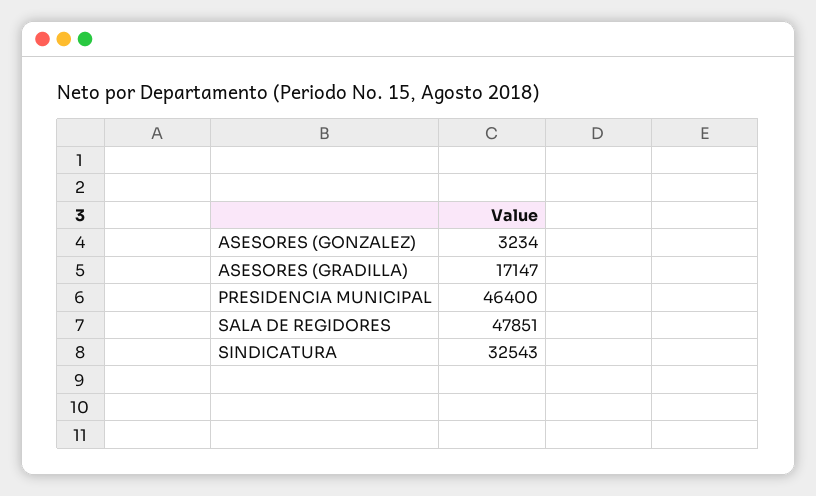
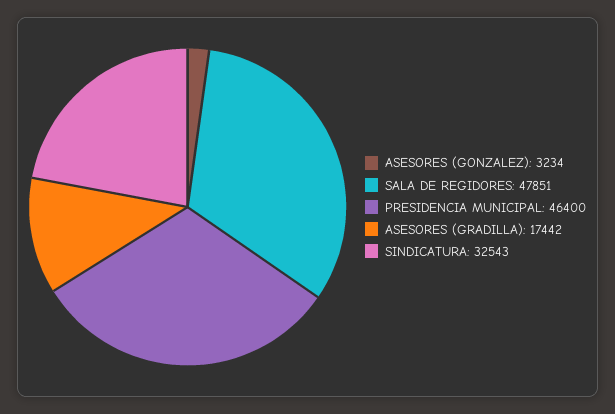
  {
    "ASESORES (GONZALEZ)": 3234,
-   "ASESORES (GRADILLA)": 17147,
+   "ASESORES (GRADILLA)": 17442,
    "PRESIDENCIA MUNICIPAL": 46400,
    "SALA DE REGIDORES": 47851,
    "SINDICATURA": 32543
  }

